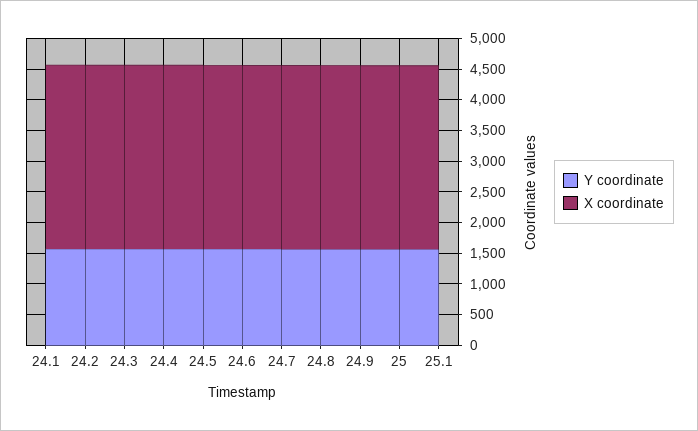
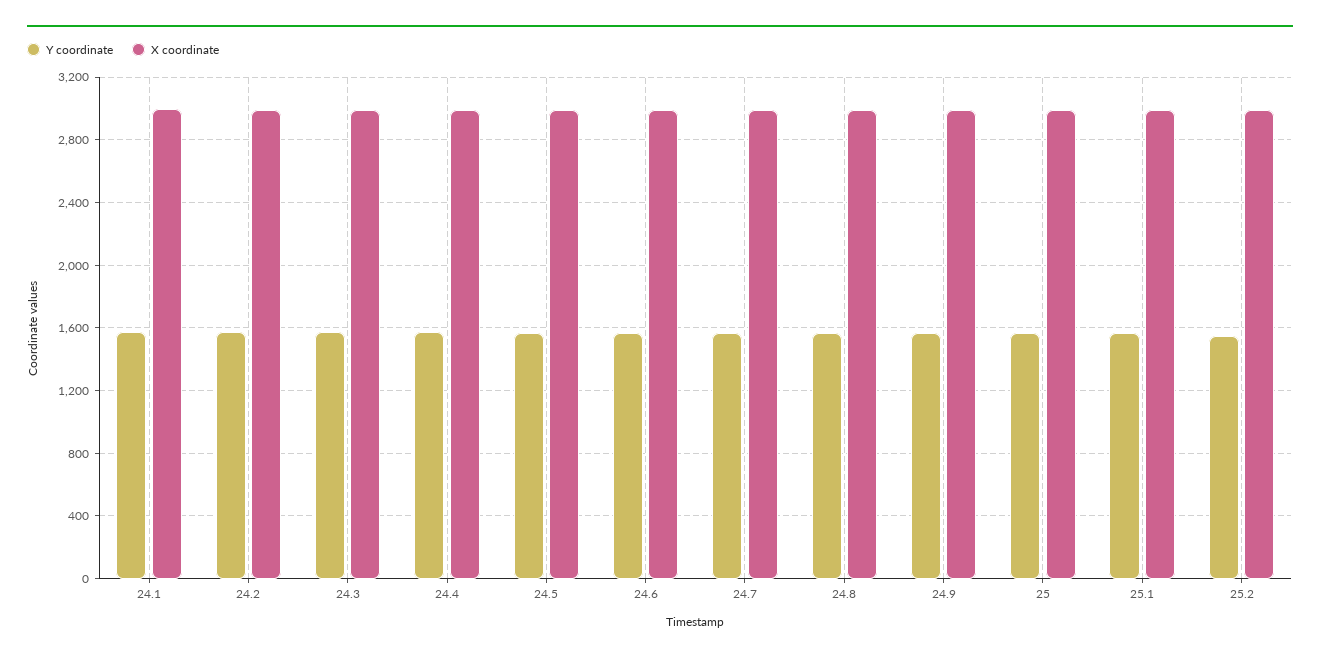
  {
    "Y coordinate": {
      "24.1": 1550,
      "24.2": 1550,
      "24.3": 1550,
      "24.4": 1550,
      "24.5": 1550,
      "24.6": 1550,
      "24.7": 1550,
      "24.8": 1550,
      "24.9": 1550,
      "25": 1550,
-     "25.1": 1550
+     "25.1": 1550,
+     "25.2": 1550
    },
    "X coordinate": {
      "24.1": 3000,
      "24.2": 3000,
      "24.3": 3000,
      "24.4": 3000,
      "24.5": 3000,
      "24.6": 3000,
      "24.7": 3000,
      "24.8": 3000,
      "24.9": 3000,
      "25": 3000,
-     "25.1": 3000
+     "25.1": 3000,
+     "25.2": 3000
    }
  }

